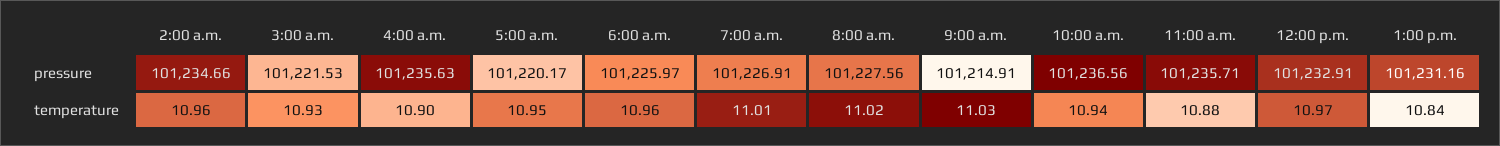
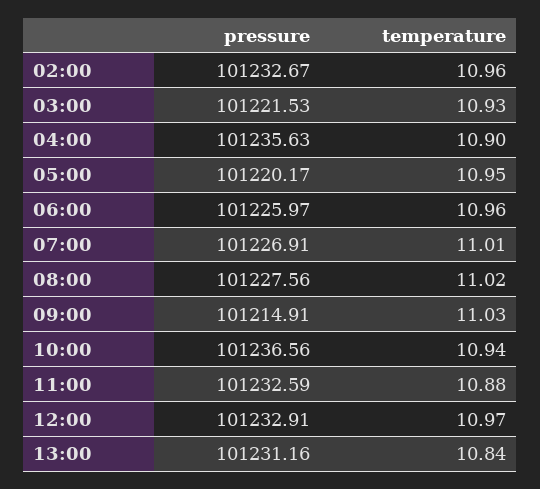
  {
    "2:00 a.m.": {
-     "pressure": 101234.66,
+     "pressure": 101232.67,
      "temperature": 10.96
    },
    "3:00 a.m.": {
      "pressure": 101221.53,
      "temperature": 10.93
    },
    "4:00 a.m.": {
      "pressure": 101235.63,
      "temperature": 10.9
    },
    "5:00 a.m.": {
      "pressure": 101220.17,
      "temperature": 10.95
    },
    "6:00 a.m.": {
      "pressure": 101225.97,
      "temperature": 10.96
    },
    "7:00 a.m.": {
      "pressure": 101226.91,
      "temperature": 11.01
    },
    "8:00 a.m.": {
      "pressure": 101227.56,
      "temperature": 11.02
    },
    "9:00 a.m.": {
      "pressure": 101214.91,
      "temperature": 11.03
    },
    "10:00 a.m.": {
      "pressure": 101236.56,
      "temperature": 10.94
    },
    "11:00 a.m.": {
-     "pressure": 101235.71,
+     "pressure": 101232.59,
      "temperature": 10.88
    },
    "12:00 p.m.": {
      "pressure": 101232.91,
      "temperature": 10.97
    },
    "1:00 p.m.": {
      "pressure": 101231.16,
      "temperature": 10.84
    }
  }

